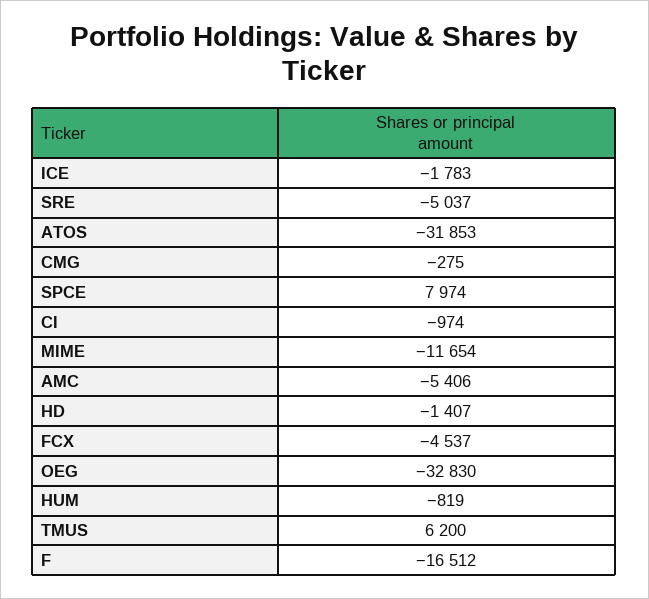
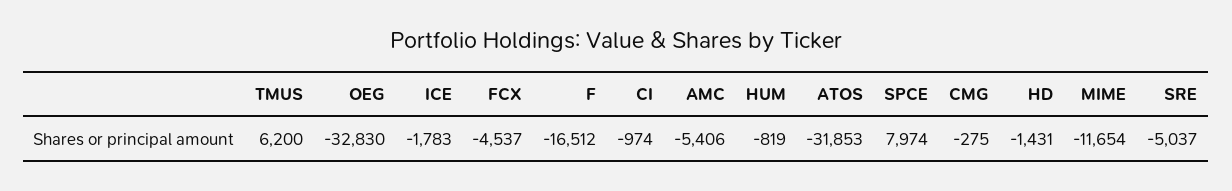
  {
    "ICE": -1783,
    "SRE": -5037,
    "ATOS": -31853,
    "CMG": -275,
    "SPCE": 7974,
    "CI": -974,
    "MIME": -11654,
    "AMC": -5406,
-   "HD": -1407,
+   "HD": -1431,
    "FCX": -4537,
    "OEG": -32830,
    "HUM": -819,
    "TMUS": 6200,
    "F": -16512
  }

